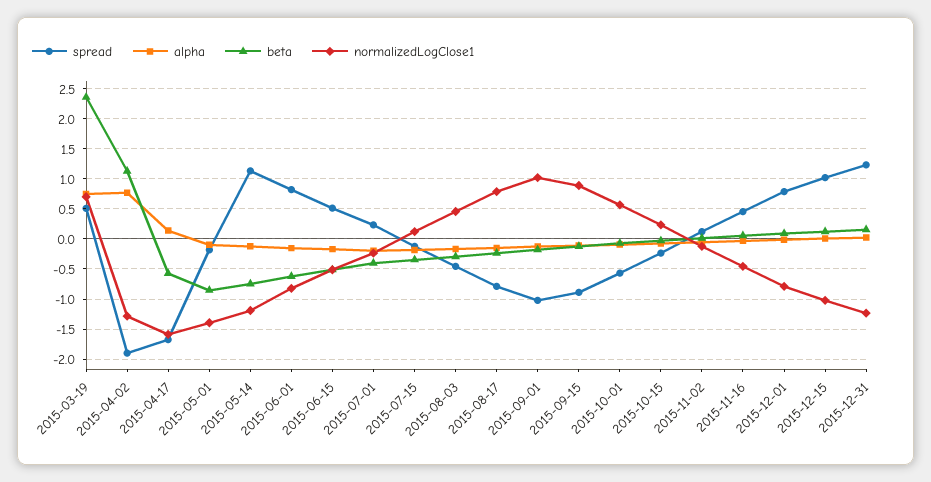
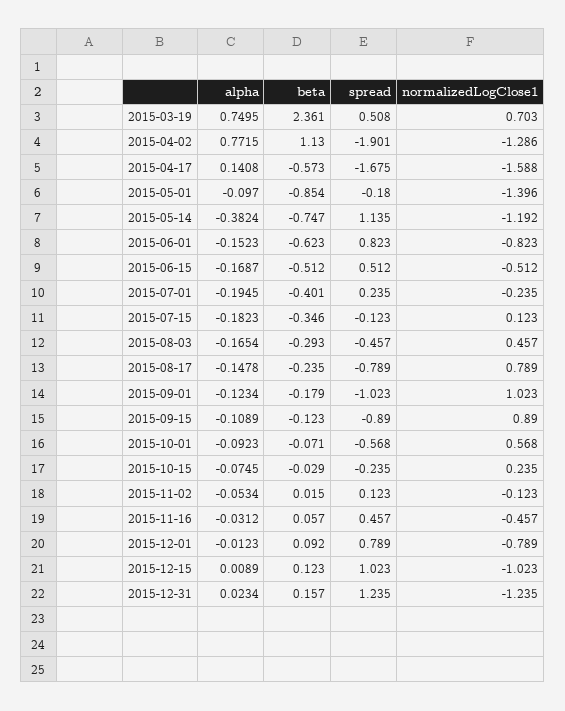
  {
    "spread": {
      "2015-03-19": 0.508,
      "2015-04-02": -1.901,
      "2015-04-17": -1.675,
      "2015-05-01": -0.18,
      "2015-05-14": 1.135,
      "2015-06-01": 0.823,
      "2015-06-15": 0.512,
      "2015-07-01": 0.235,
      "2015-07-15": -0.123,
      "2015-08-03": -0.457,
      "2015-08-17": -0.789,
      "2015-09-01": -1.023,
      "2015-09-15": -0.89,
      "2015-10-01": -0.568,
      "2015-10-15": -0.235,
      "2015-11-02": 0.123,
      "2015-11-16": 0.457,
      "2015-12-01": 0.789,
      "2015-12-15": 1.023,
      "2015-12-31": 1.235
    },
    "alpha": {
      "2015-03-19": 0.7495,
      "2015-04-02": 0.7715,
      "2015-04-17": 0.1408,
      "2015-05-01": -0.097,
-     "2015-05-14": -0.1,
+     "2015-05-14": -0.3824,
      "2015-06-01": -0.1523,
      "2015-06-15": -0.1687,
      "2015-07-01": -0.1945,
      "2015-07-15": -0.1823,
      "2015-08-03": -0.1654,
      "2015-08-17": -0.1478,
      "2015-09-01": -0.1234,
      "2015-09-15": -0.1089,
      "2015-10-01": -0.0923,
      "2015-10-15": -0.0745,
      "2015-11-02": -0.0534,
      "2015-11-16": -0.0312,
      "2015-12-01": -0.0123,
      "2015-12-15": 0.0089,
      "2015-12-31": 0.0234
    },
    "beta": {
      "2015-03-19": 2.361,
      "2015-04-02": 1.13,
      "2015-04-17": -0.573,
      "2015-05-01": -0.854,
      "2015-05-14": -0.747,
      "2015-06-01": -0.623,
      "2015-06-15": -0.512,
      "2015-07-01": -0.401,
      "2015-07-15": -0.346,
      "2015-08-03": -0.293,
      "2015-08-17": -0.235,
      "2015-09-01": -0.179,
      "2015-09-15": -0.123,
      "2015-10-01": -0.071,
      "2015-10-15": -0.029,
      "2015-11-02": 0.015,
      "2015-11-16": 0.057,
      "2015-12-01": 0.092,
      "2015-12-15": 0.123,
      "2015-12-31": 0.157
    },
    "normalizedLogClose1": {
      "2015-03-19": 0.703,
      "2015-04-02": -1.286,
      "2015-04-17": -1.588,
      "2015-05-01": -1.396,
      "2015-05-14": -1.192,
      "2015-06-01": -0.823,
      "2015-06-15": -0.512,
      "2015-07-01": -0.235,
      "2015-07-15": 0.123,
      "2015-08-03": 0.457,
      "2015-08-17": 0.789,
      "2015-09-01": 1.023,
      "2015-09-15": 0.89,
      "2015-10-01": 0.568,
      "2015-10-15": 0.235,
      "2015-11-02": -0.123,
      "2015-11-16": -0.457,
      "2015-12-01": -0.789,
      "2015-12-15": -1.023,
      "2015-12-31": -1.235
    }
  }

